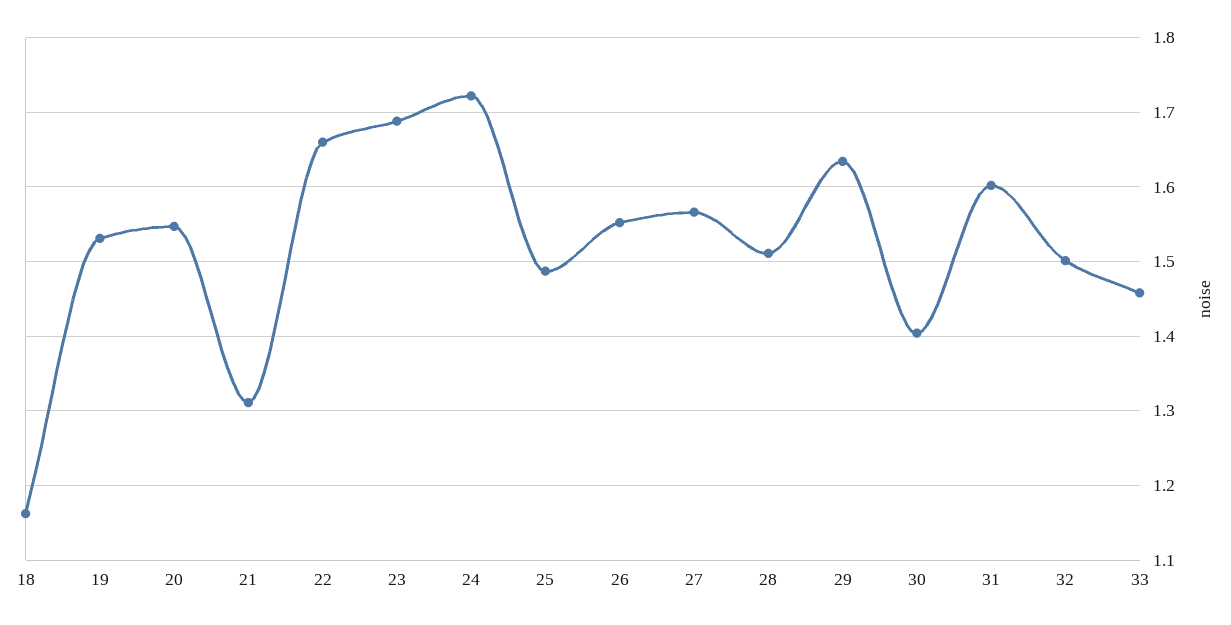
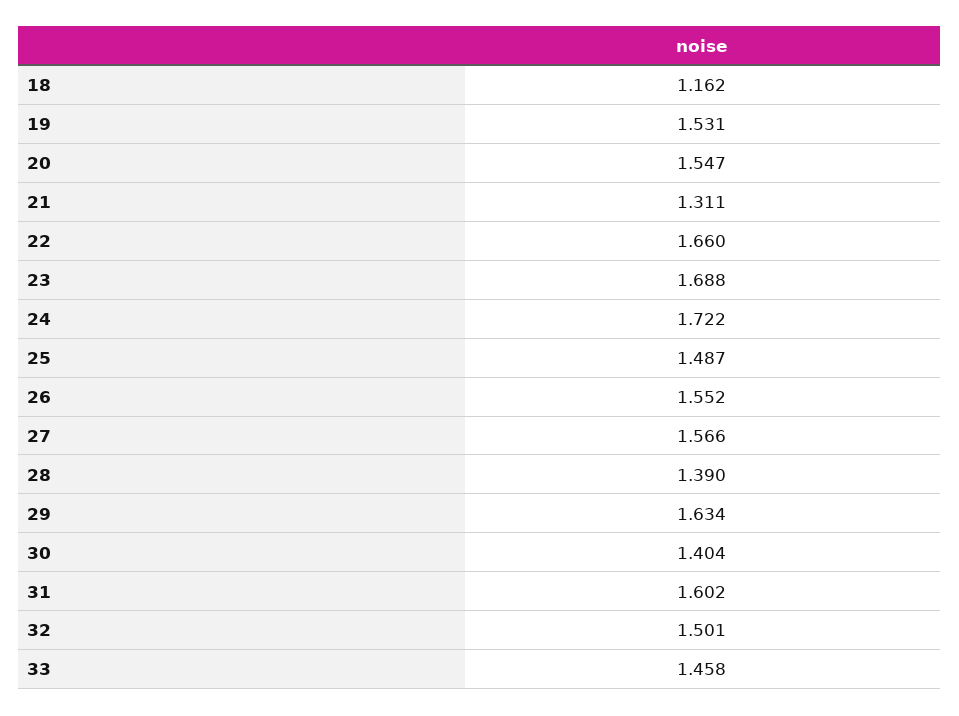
  {
    "18": 1.162,
    "19": 1.531,
    "20": 1.547,
    "21": 1.311,
    "22": 1.66,
    "23": 1.688,
    "24": 1.722,
    "25": 1.487,
    "26": 1.552,
    "27": 1.566,
-   "28": 1.51,
+   "28": 1.39,
    "29": 1.634,
    "30": 1.404,
    "31": 1.602,
    "32": 1.501,
    "33": 1.458
  }

